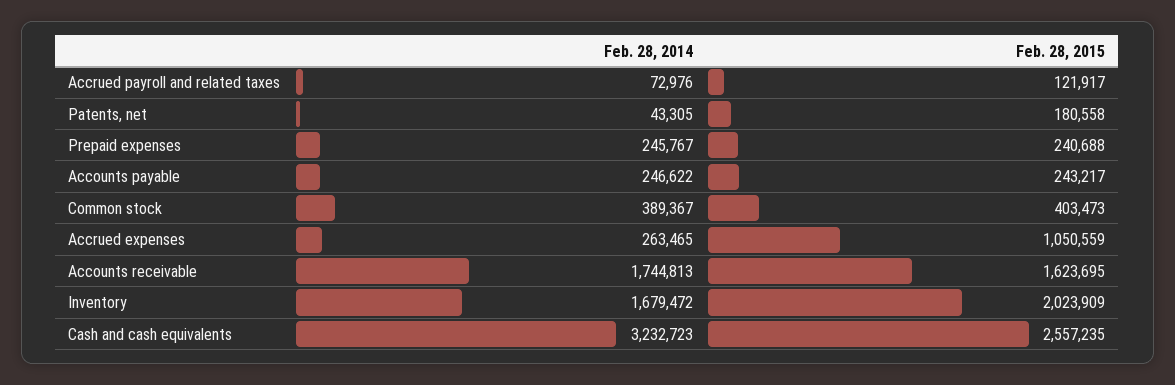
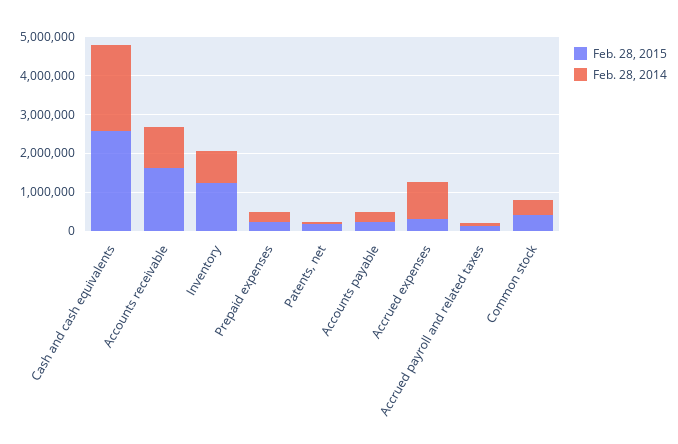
  {
    "Feb. 28, 2014": {
      "Accrued payroll and related taxes": 72976,
      "Patents, net": 43305,
      "Prepaid expenses": 245767,
      "Accounts payable": 246622,
      "Common stock": 389367,
-     "Accrued expenses": 263465,
+     "Accrued expenses": 1000000,
-     "Accounts receivable": 1744813,
+     "Accounts receivable": 1000000,
-     "Inventory": 1679472,
+     "Inventory": 750000,
-     "Cash and cash equivalents": 3232723
+     "Cash and cash equivalents": 2250000
    },
    "Feb. 28, 2015": {
      "Accrued payroll and related taxes": 121917,
      "Patents, net": 180558,
      "Prepaid expenses": 240688,
      "Accounts payable": 243217,
      "Common stock": 403473,
-     "Accrued expenses": 1050559,
+     "Accrued expenses": 250000,
      "Accounts receivable": 1623695,
-     "Inventory": 2023909,
+     "Inventory": 1250000,
      "Cash and cash equivalents": 2557235
    }
  }

